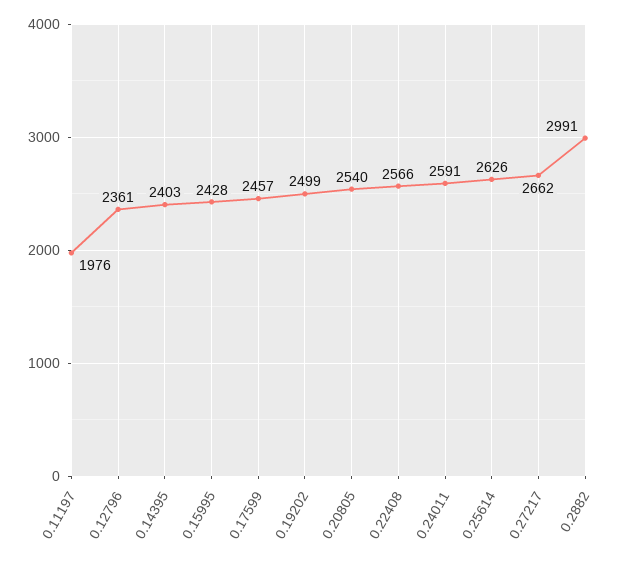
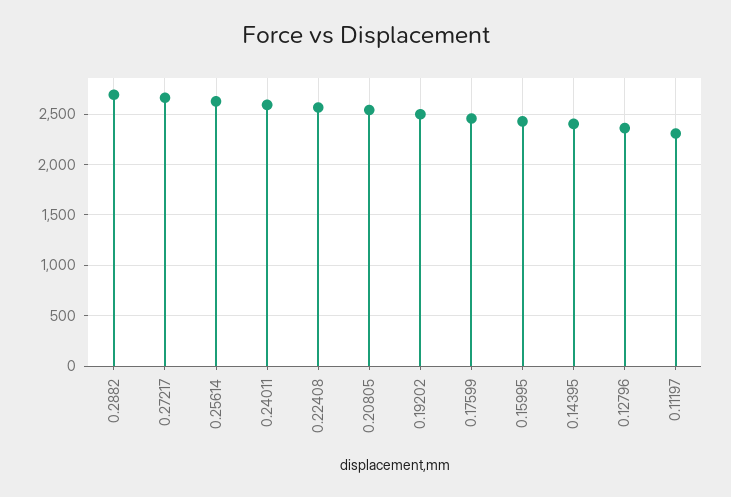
  {
-   "0.11197": 1976,
+   "0.11197": 2300,
    "0.12796": 2361,
    "0.14395": 2403,
    "0.15995": 2428,
    "0.17599": 2457,
    "0.19202": 2499,
    "0.20805": 2540,
    "0.22408": 2566,
    "0.24011": 2591,
    "0.25614": 2626,
    "0.27217": 2662,
-   "0.2882": 2991
+   "0.2882": 2700
  }

